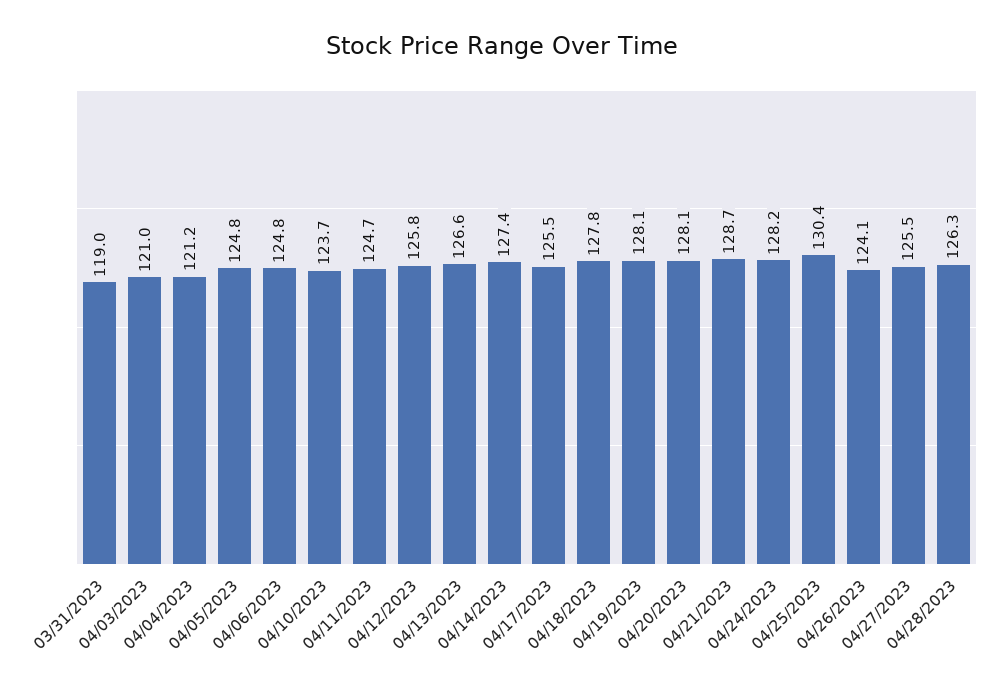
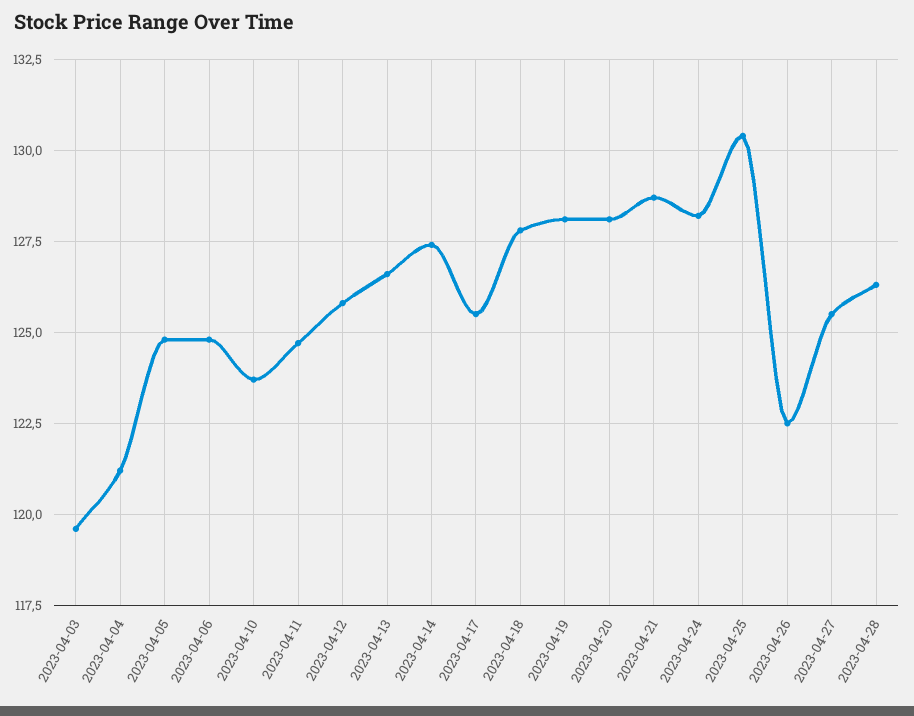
  {
-   "03/31/2023": 119,
-   "04/03/2023": 121,
+   "04/03/2023": 119.5,
    "04/04/2023": 121.2,
    "04/05/2023": 124.8,
    "04/06/2023": 124.8,
    "04/10/2023": 123.7,
    "04/11/2023": 124.7,
    "04/12/2023": 125.8,
    "04/13/2023": 126.6,
    "04/14/2023": 127.4,
    "04/17/2023": 125.5,
    "04/18/2023": 127.8,
    "04/19/2023": 128.1,
    "04/20/2023": 128.1,
    "04/21/2023": 128.7,
    "04/24/2023": 128.2,
    "04/25/2023": 130.4,
-   "04/26/2023": 124.1,
+   "04/26/2023": 122.5,
    "04/27/2023": 125.5,
    "04/28/2023": 126.3
  }

